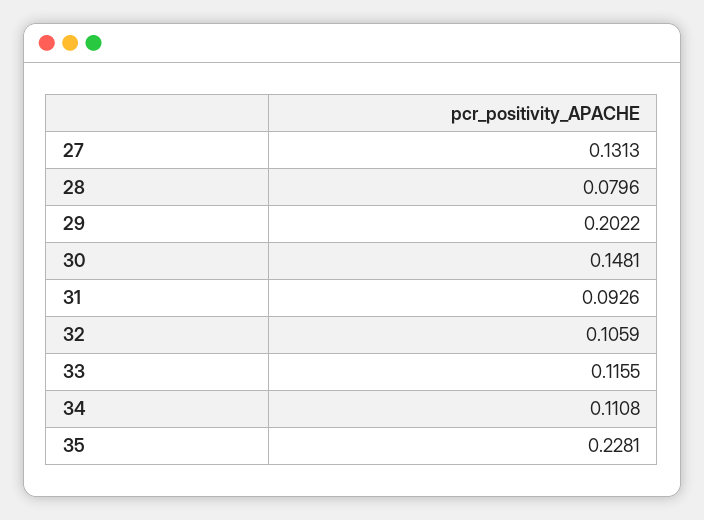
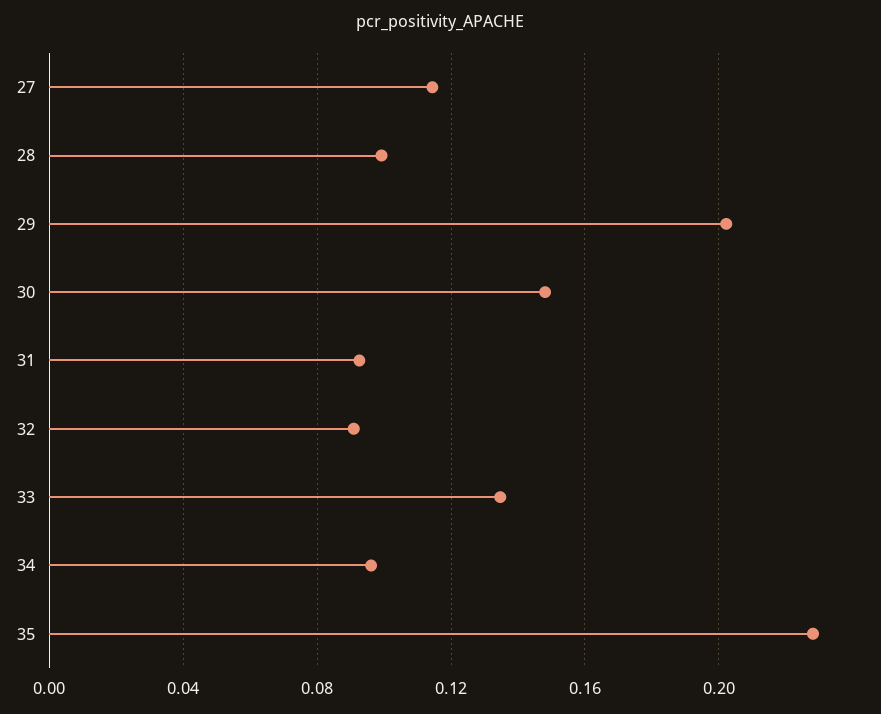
  {
-   "27": 0.1313,
+   "27": 0.115,
-   "28": 0.0796,
+   "28": 0.1,
    "29": 0.2022,
    "30": 0.1481,
    "31": 0.0926,
-   "32": 0.1059,
+   "32": 0.09,
-   "33": 0.1155,
+   "33": 0.135,
-   "34": 0.1108,
+   "34": 0.095,
    "35": 0.2281
  }

